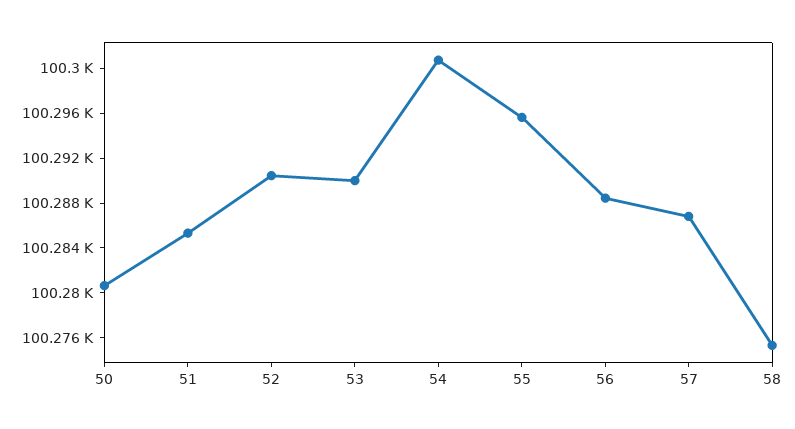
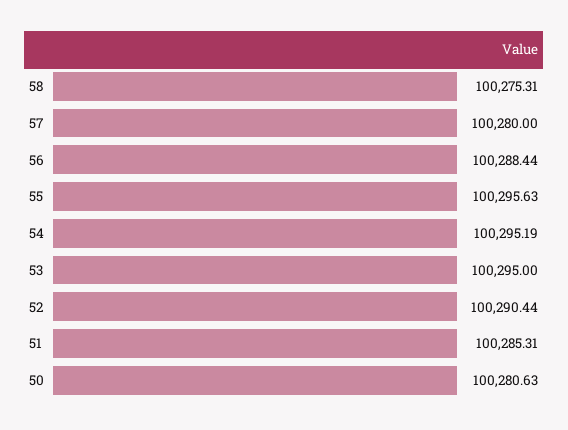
  {
    "50": 100280.63,
    "51": 100285.31,
    "52": 100290.44,
-   "53": 100290,
+   "53": 100295,
-   "54": 100301,
+   "54": 100295.19,
    "55": 100295.63,
    "56": 100288.44,
-   "57": 100287,
+   "57": 100280,
    "58": 100275.31
  }

